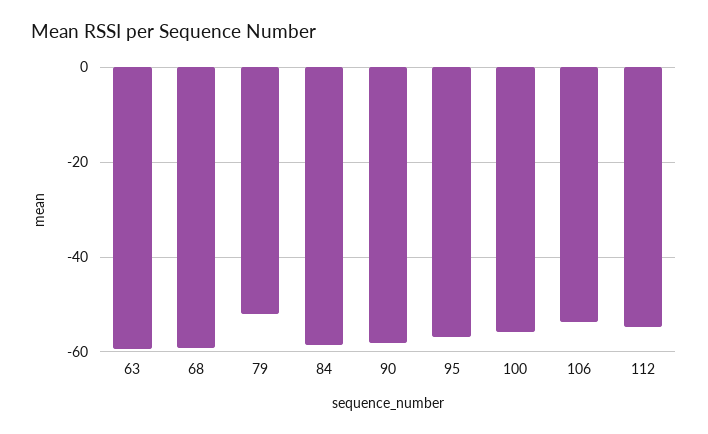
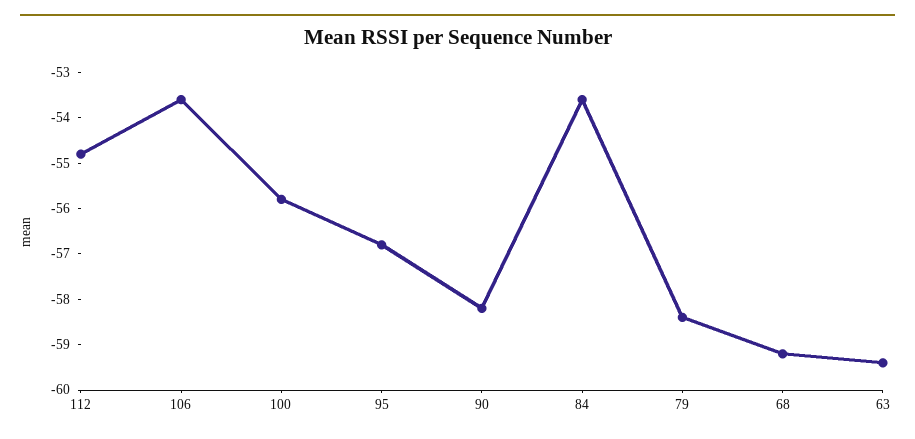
  {
    "63": -59.5,
    "68": -59,
-   "79": -52,
+   "79": -58.5,
-   "84": -58,
+   "84": -53.5,
    "90": -58,
    "95": -57,
    "100": -56,
    "106": -53.5,
    "112": -55
  }

